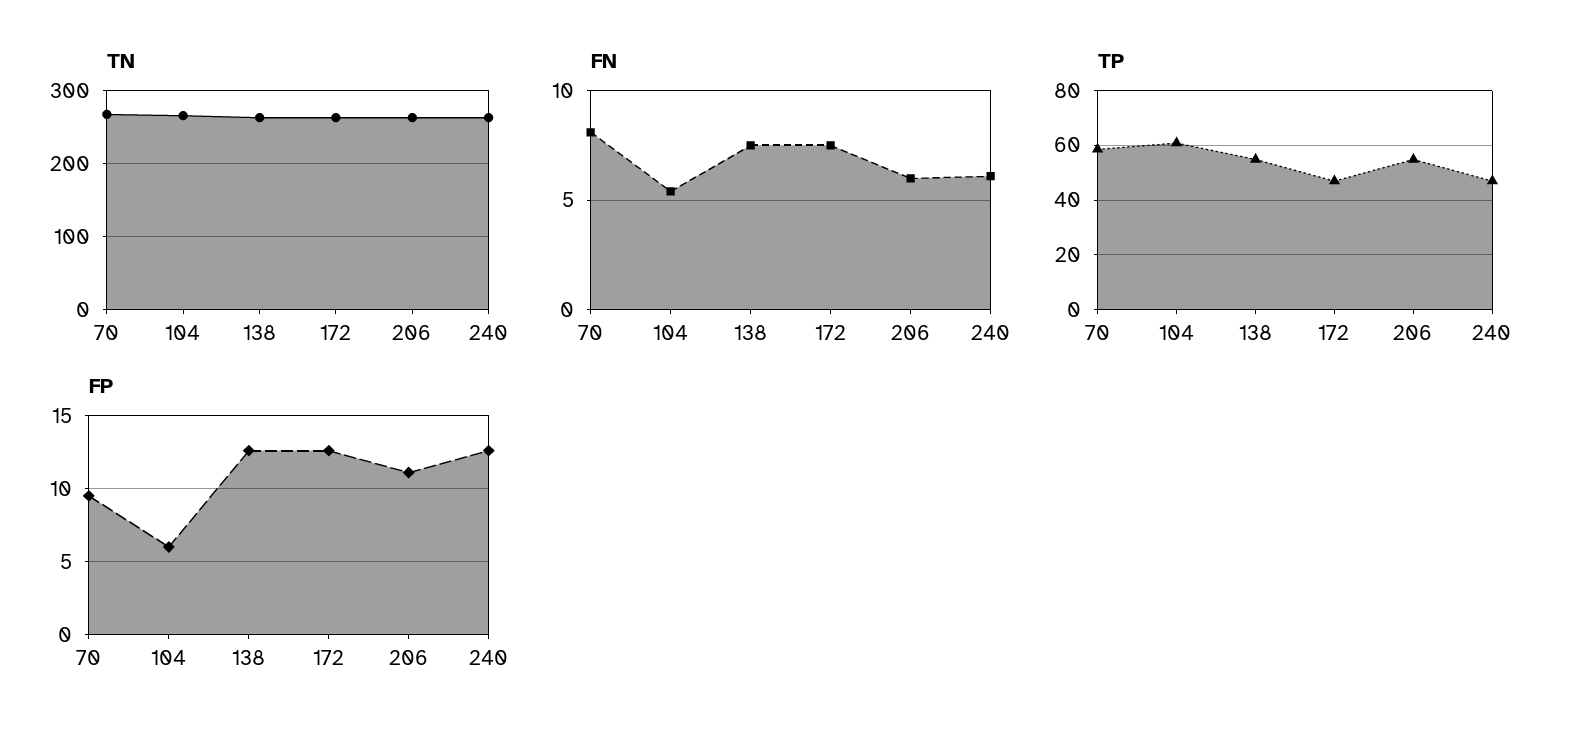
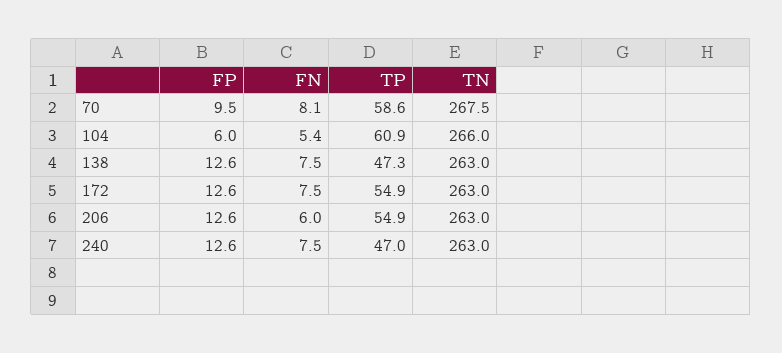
  {
    "TN": {
      "70": 267.5,
      "104": 266,
      "138": 263,
      "172": 263,
      "206": 263,
      "240": 263
    },
    "FN": {
      "70": 8.1,
      "104": 5.4,
      "138": 7.5,
      "172": 7.5,
      "206": 6,
-     "240": 6
+     "240": 7.5
    },
    "TP": {
      "70": 58.6,
      "104": 60.9,
-     "138": 55,
+     "138": 47.3,
-     "172": 47.5,
+     "172": 54.9,
      "206": 54.9,
      "240": 47
    },
    "FP": {
      "70": 9.5,
      "104": 6,
      "138": 12.6,
      "172": 12.6,
-     "206": 11,
+     "206": 12.6,
      "240": 12.6
    }
  }

